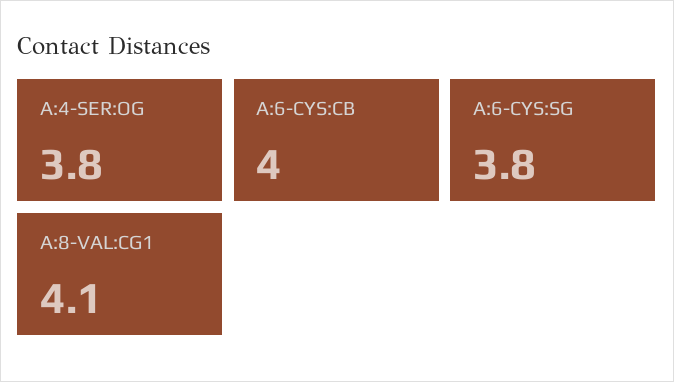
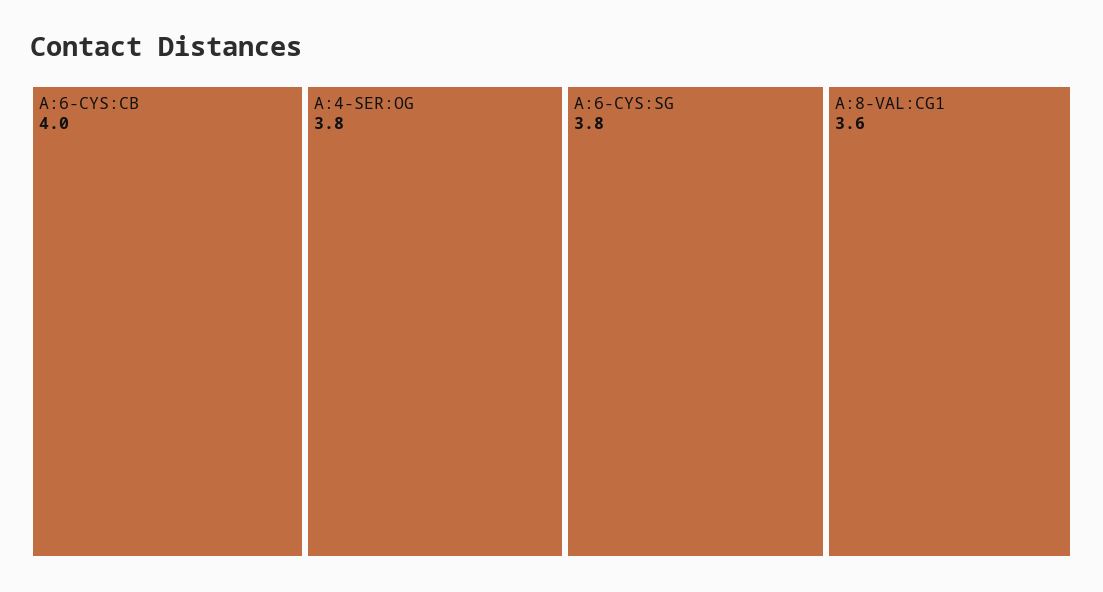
  {
    "A:4-SER:OG": 3.8,
    "A:6-CYS:CB": 4,
    "A:6-CYS:SG": 3.8,
-   "A:8-VAL:CG1": 4.1
+   "A:8-VAL:CG1": 3.6
  }

